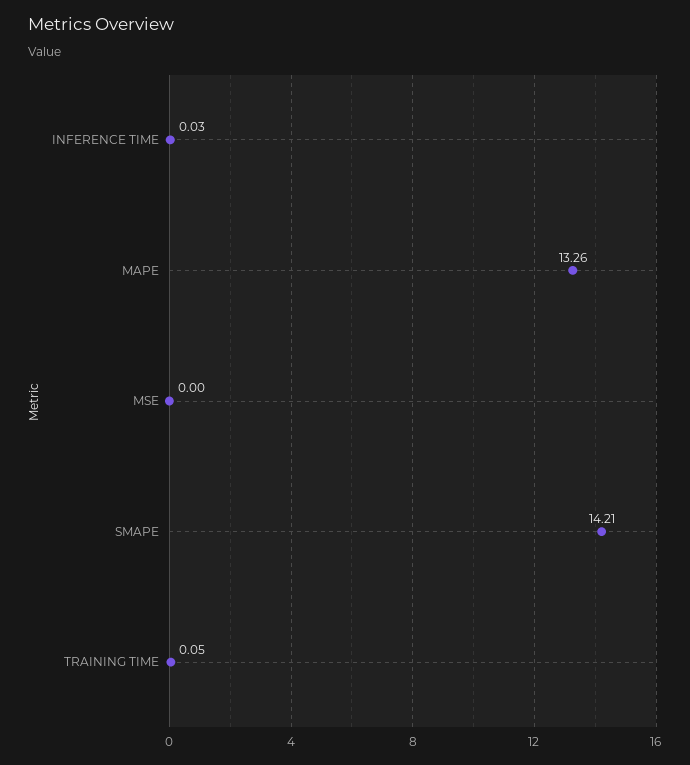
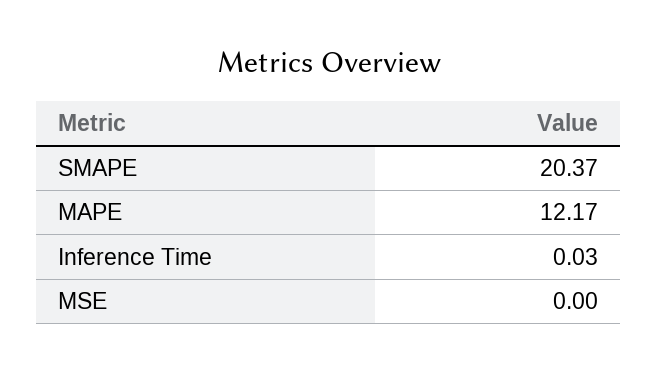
  {
    "INFERENCE TIME": 0.03,
-   "MAPE": 13.26,
+   "MAPE": 12.17,
    "MSE": 0,
-   "SMAPE": 14.21,
+   "SMAPE": 20.37
-   "TRAINING TIME": 0.05
  }

